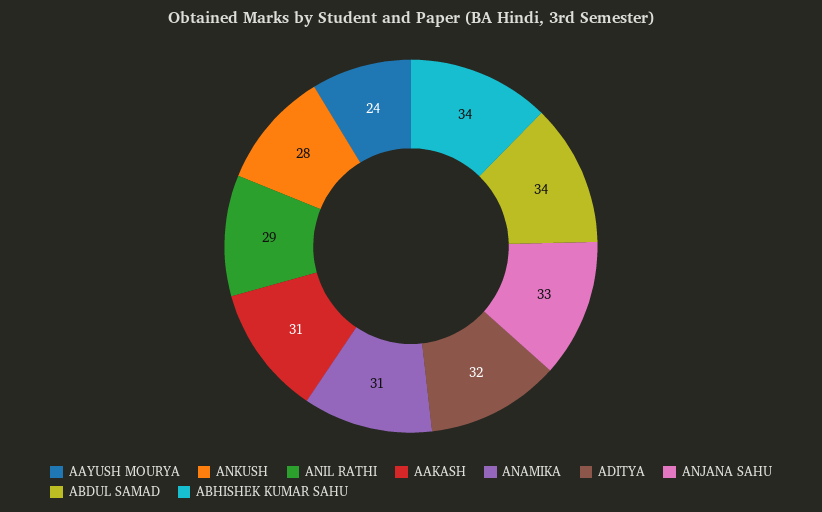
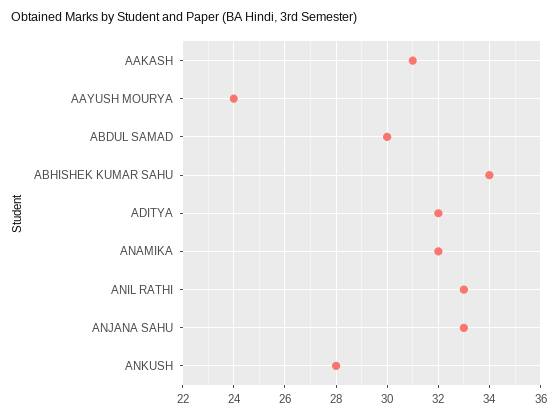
  {
    "AAYUSH MOURYA": 24,
    "ANKUSH": 28,
-   "ANIL RATHI": 29,
+   "ANIL RATHI": 33,
    "AAKASH": 31,
-   "ANAMIKA": 31,
+   "ANAMIKA": 32,
    "ADITYA": 32,
    "ANJANA SAHU": 33,
-   "ABDUL SAMAD": 34,
+   "ABDUL SAMAD": 30,
    "ABHISHEK KUMAR SAHU": 34
  }

